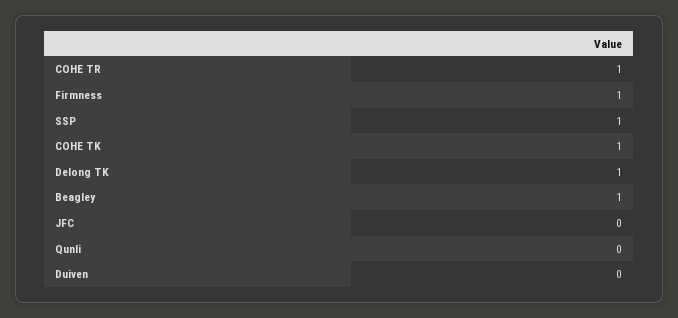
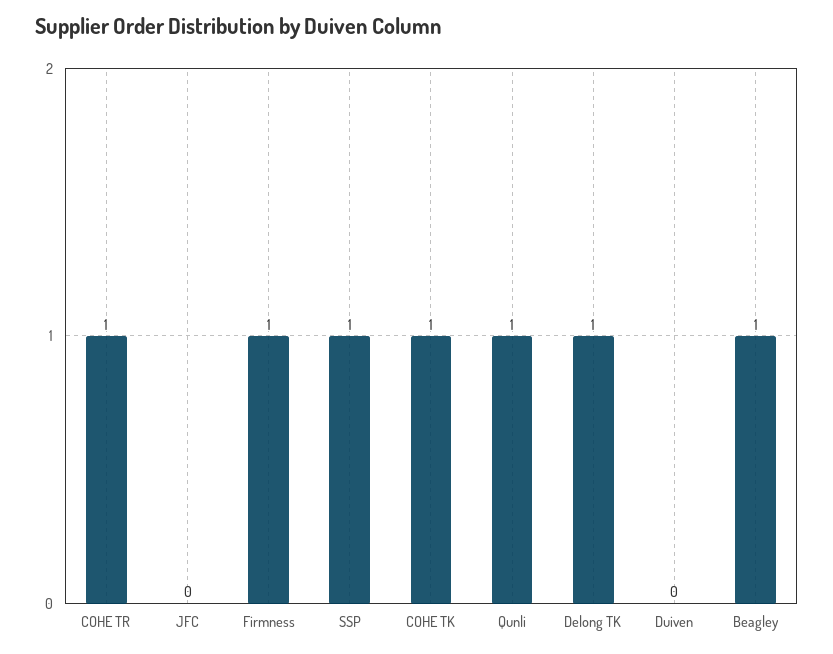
  {
    "COHE TR": 1,
    "Firmness": 1,
    "SSP": 1,
    "COHE TK": 1,
    "Delong TK": 1,
    "Beagley": 1,
    "JFC": 0,
-   "Qunli": 0,
+   "Qunli": 1,
    "Duiven": 0
  }

